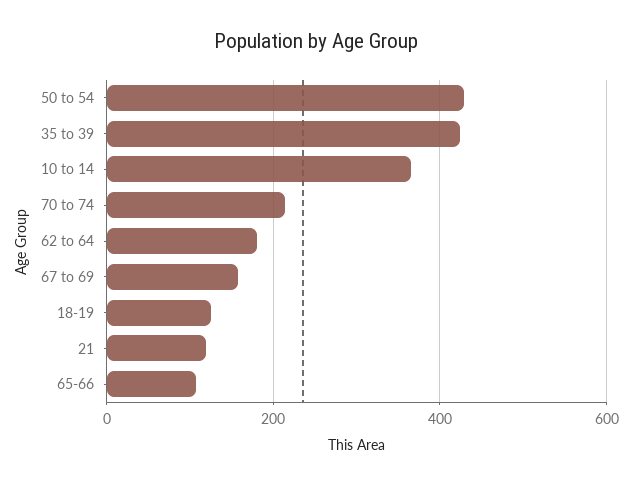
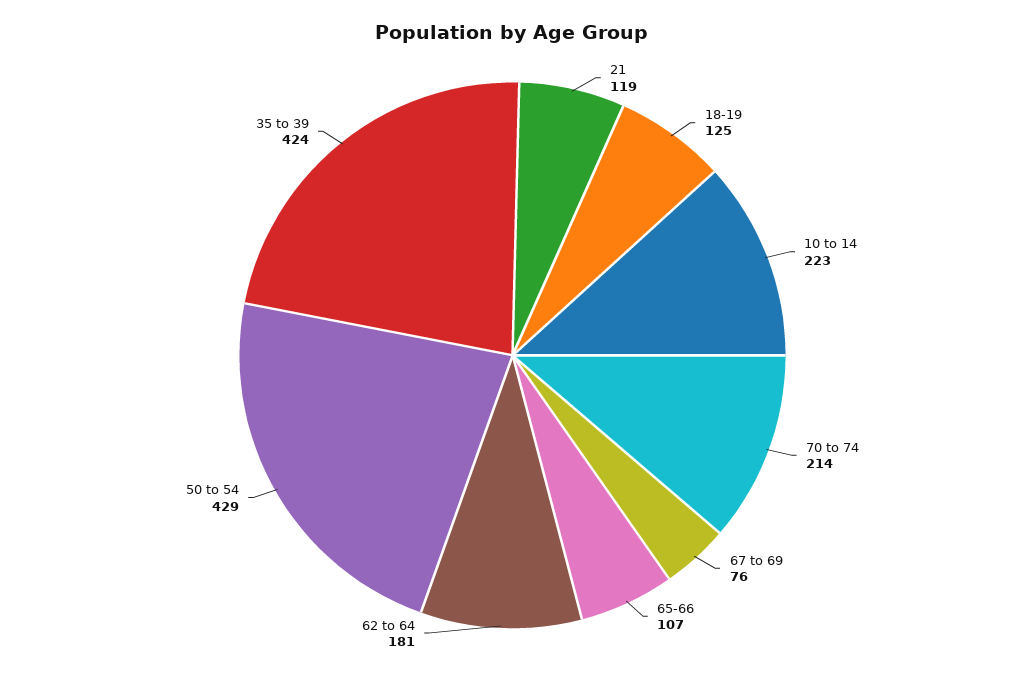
  {
    "50 to 54": 429,
    "35 to 39": 424,
-   "10 to 14": 360,
+   "10 to 14": 223,
    "70 to 74": 214,
    "62 to 64": 181,
-   "67 to 69": 160,
+   "67 to 69": 76,
    "18-19": 125,
    "21": 119,
    "65-66": 107
  }

